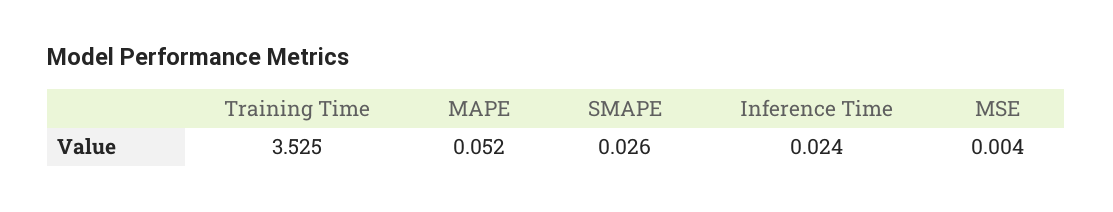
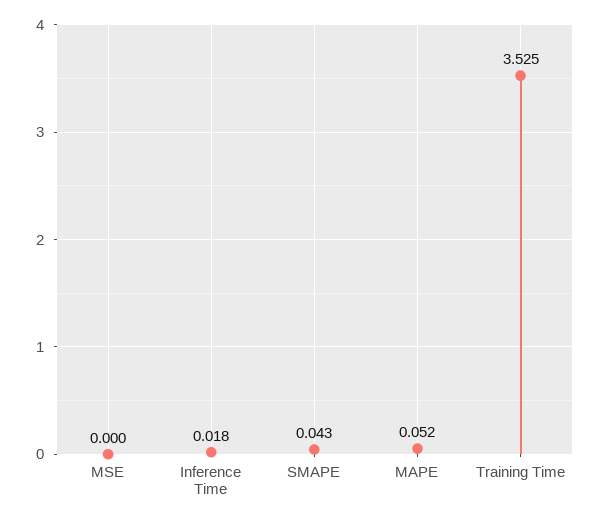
  {
    "Training Time": 3.525,
    "MAPE": 0.052,
-   "SMAPE": 0.026,
+   "SMAPE": 0.043,
-   "Inference Time": 0.024,
+   "Inference Time": 0.018,
-   "MSE": 0.004
+   "MSE": 0
  }

